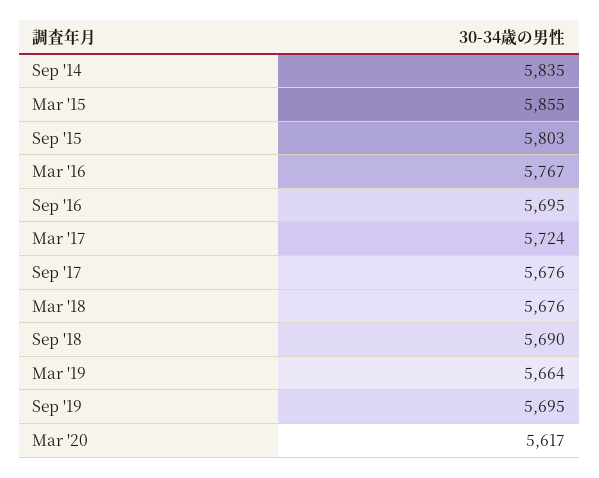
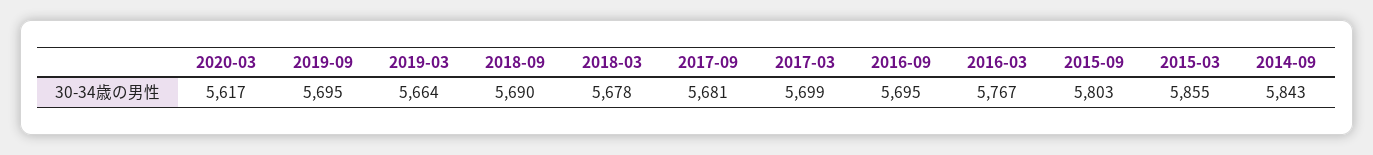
  {
-   "Sep '14": 5835,
+   "Sep '14": 5843,
    "Mar '15": 5855,
    "Sep '15": 5803,
    "Mar '16": 5767,
    "Sep '16": 5695,
-   "Mar '17": 5724,
+   "Mar '17": 5699,
-   "Sep '17": 5676,
+   "Sep '17": 5681,
-   "Mar '18": 5676,
+   "Mar '18": 5678,
    "Sep '18": 5690,
    "Mar '19": 5664,
    "Sep '19": 5695,
    "Mar '20": 5617
  }

